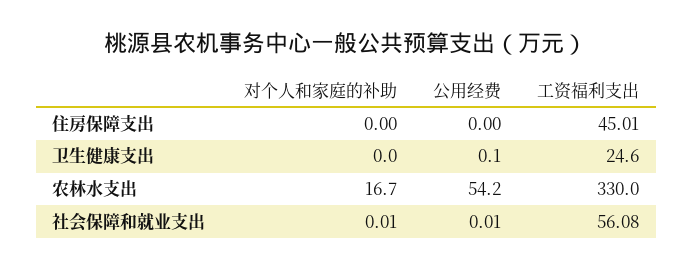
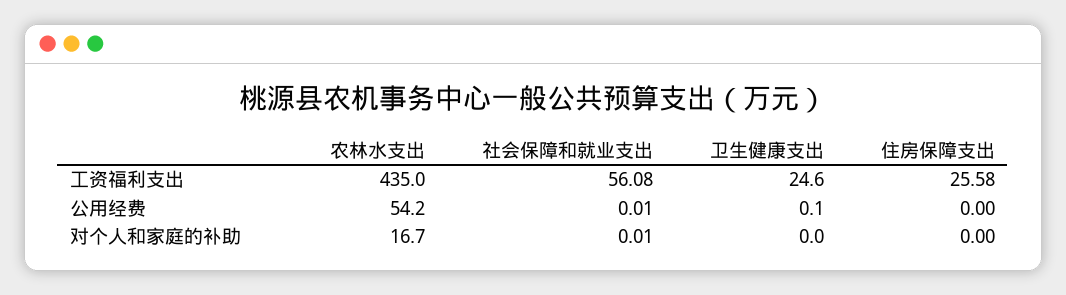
  {
    "对个人和家庭的补助": {
      "住房保障支出": 0,
      "卫生健康支出": 0,
      "农林水支出": 16.7,
      "社会保障和就业支出": 0.01
    },
    "公用经费": {
      "住房保障支出": 0,
      "卫生健康支出": 0.1,
      "农林水支出": 54.2,
      "社会保障和就业支出": 0.01
    },
    "工资福利支出": {
-     "住房保障支出": 45.01,
+     "住房保障支出": 25.58,
      "卫生健康支出": 24.6,
-     "农林水支出": 330,
+     "农林水支出": 435,
      "社会保障和就业支出": 56.08
    }
  }

